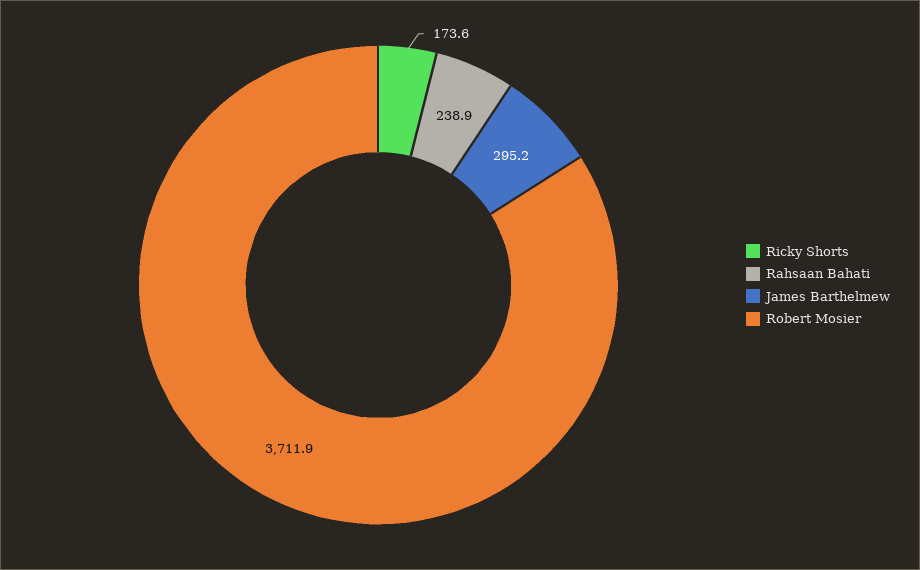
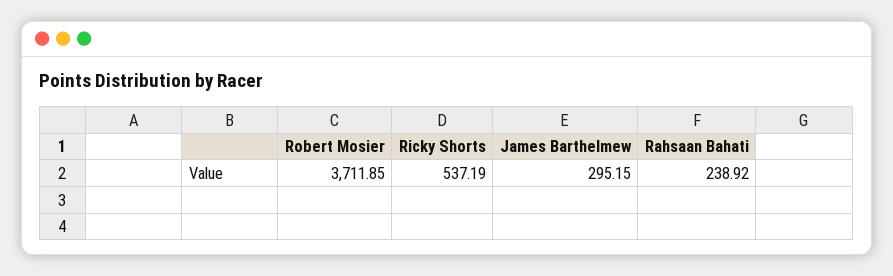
  {
-   "Ricky Shorts": 173.6,
+   "Ricky Shorts": 537.19,
    "Rahsaan Bahati": 238.92,
    "James Barthelmew": 295.15,
    "Robert Mosier": 3711.85
  }

